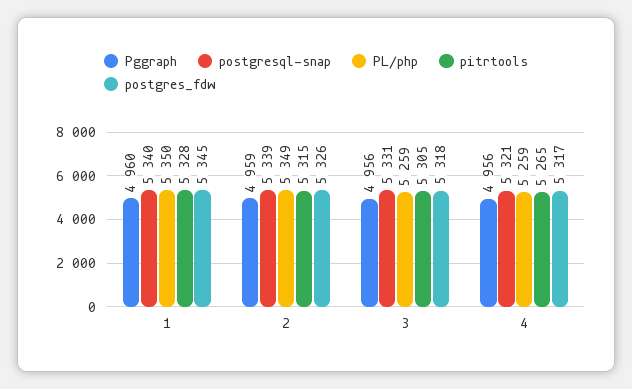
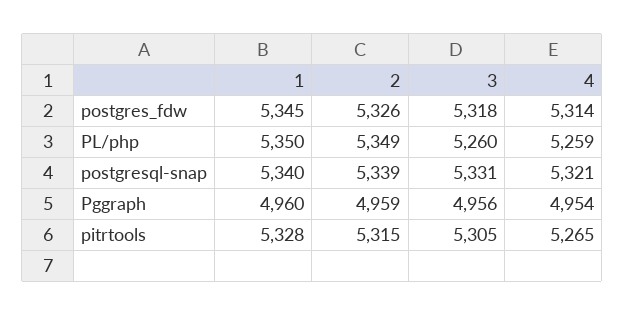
  {
    "Pggraph": {
      "1": 4960,
      "2": 4959,
      "3": 4956,
-     "4": 4956
+     "4": 4954
    },
    "postgresql-snap": {
      "1": 5340,
      "2": 5339,
      "3": 5331,
      "4": 5321
    },
    "PL/php": {
      "1": 5350,
      "2": 5349,
-     "3": 5259,
+     "3": 5260,
      "4": 5259
    },
    "pitrtools": {
      "1": 5328,
      "2": 5315,
      "3": 5305,
      "4": 5265
    },
    "postgres_fdw": {
      "1": 5345,
      "2": 5326,
      "3": 5318,
-     "4": 5317
+     "4": 5314
    }
  }

